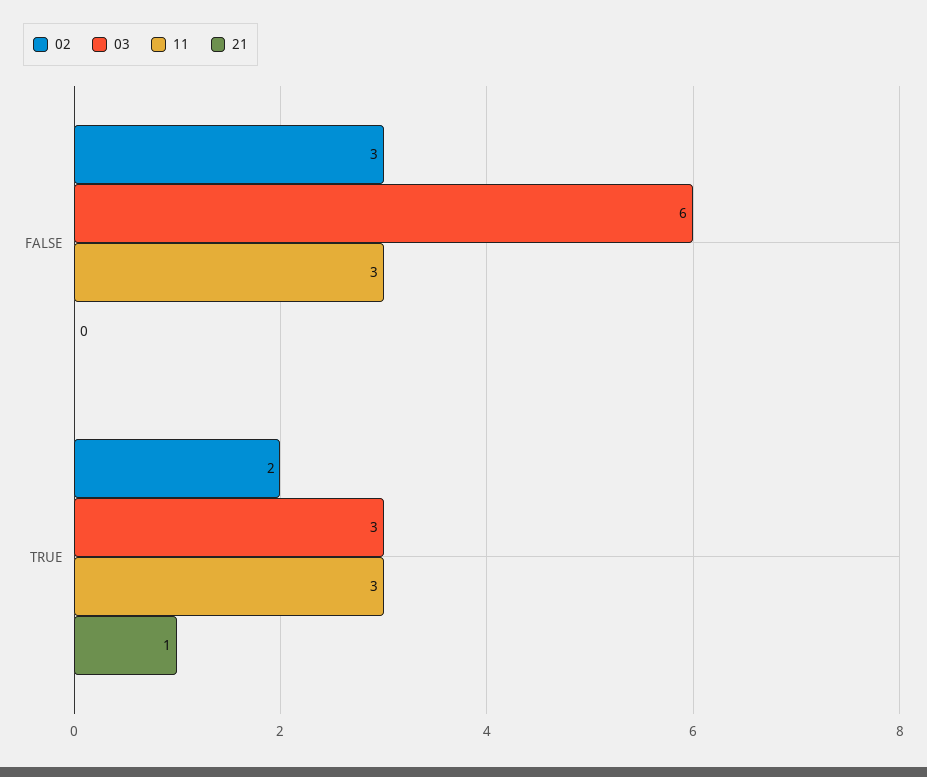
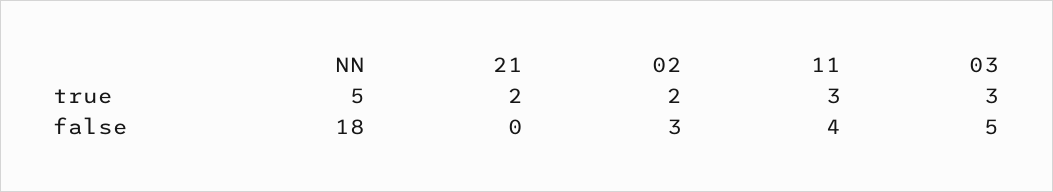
  {
    "02": {
      "FALSE": 3,
      "TRUE": 2
    },
    "03": {
-     "FALSE": 6,
+     "FALSE": 5,
      "TRUE": 3
    },
    "11": {
-     "FALSE": 3,
+     "FALSE": 4,
      "TRUE": 3
    },
    "21": {
      "FALSE": 0,
-     "TRUE": 1
+     "TRUE": 2
-   }
+   },
+   "NN": {
+     "TRUE": 5,
+     "FALSE": 18
+   }
  }

